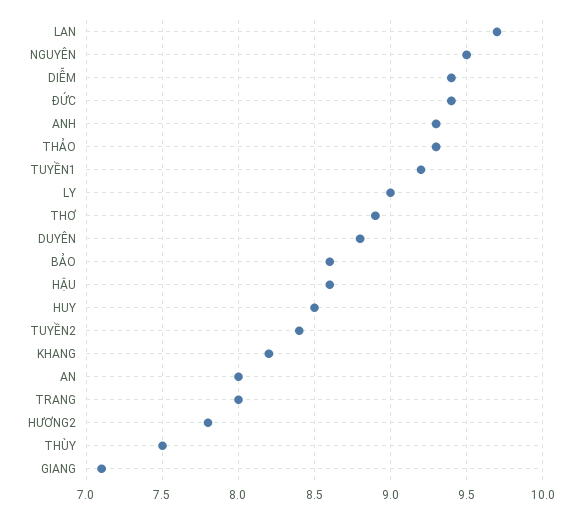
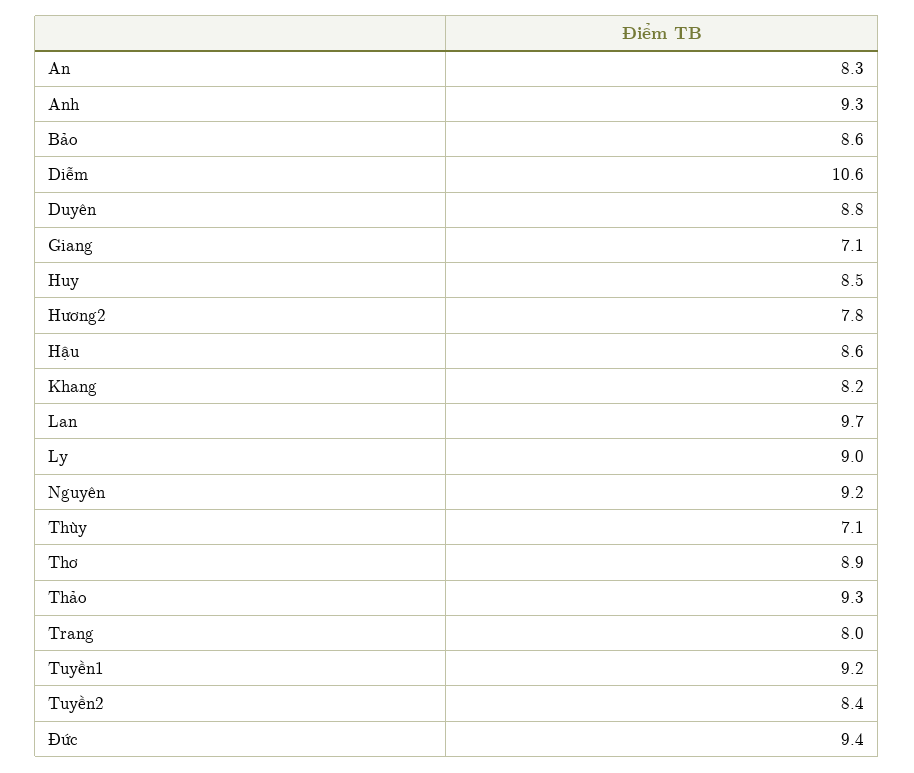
  {
    "LAN": 9.7,
-   "NGUYÊN": 9.5,
+   "NGUYÊN": 9.2,
-   "DIỄM": 9.4,
+   "DIỄM": 10.6,
    "ĐỨC": 9.4,
    "ANH": 9.3,
    "THẢO": 9.3,
    "TUYỀN1": 9.2,
    "LY": 9,
    "THƠ": 8.9,
    "DUYÊN": 8.8,
    "BẢO": 8.6,
    "HẬU": 8.6,
    "HUY": 8.5,
    "TUYỀN2": 8.4,
    "KHANG": 8.2,
-   "AN": 8,
+   "AN": 8.3,
    "TRANG": 8,
    "HƯƠNG2": 7.8,
-   "THÙY": 7.5,
+   "THÙY": 7.1,
    "GIANG": 7.1
  }

